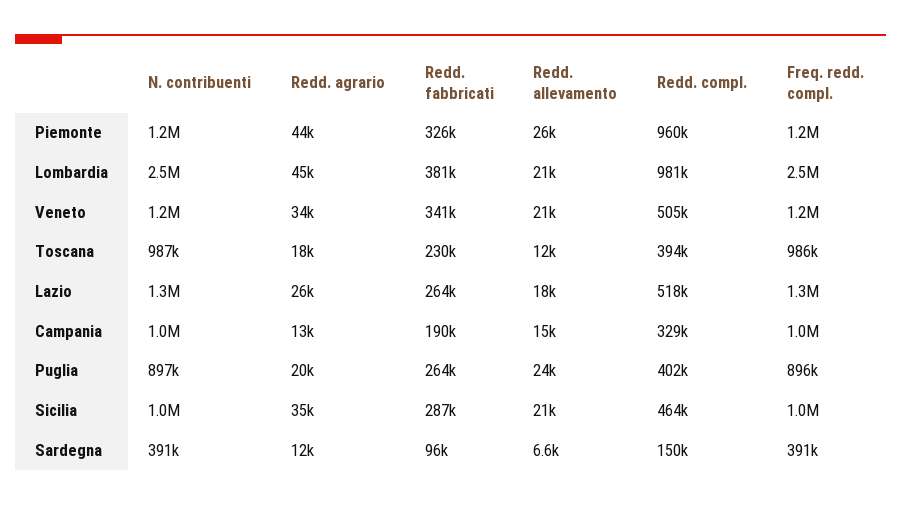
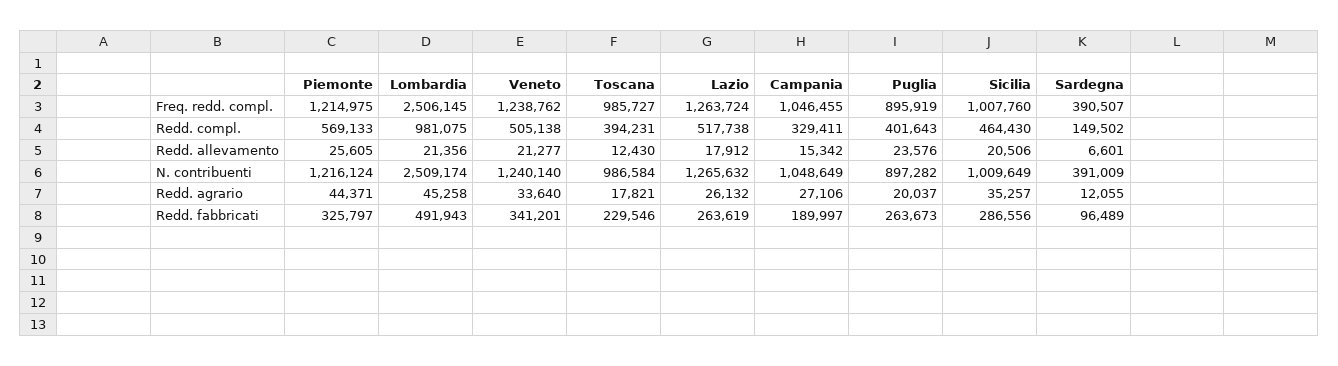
  {
    "N. contribuenti": {
      "Piemonte": 1216124,
      "Lombardia": 2509174,
      "Veneto": 1240140,
      "Toscana": 986584,
      "Lazio": 1265632,
      "Campania": 1048649,
      "Puglia": 897282,
      "Sicilia": 1009649,
      "Sardegna": 391009
    },
    "Redd. agrario": {
      "Piemonte": 44371,
      "Lombardia": 45258,
      "Veneto": 33640,
      "Toscana": 17821,
      "Lazio": 26132,
-     "Campania": 13000,
+     "Campania": 27106,
      "Puglia": 20037,
      "Sicilia": 35257,
      "Sardegna": 12055
    },
    "Redd. fabbricati": {
      "Piemonte": 325797,
-     "Lombardia": 381000,
+     "Lombardia": 491943,
      "Veneto": 341201,
      "Toscana": 229546,
      "Lazio": 263619,
      "Campania": 189997,
      "Puglia": 263673,
      "Sicilia": 286556,
      "Sardegna": 96489
    },
    "Redd. allevamento": {
      "Piemonte": 25605,
      "Lombardia": 21356,
      "Veneto": 21277,
      "Toscana": 12430,
      "Lazio": 17912,
      "Campania": 15342,
      "Puglia": 23576,
      "Sicilia": 20506,
      "Sardegna": 6601
    },
    "Redd. compl.": {
-     "Piemonte": 960000,
+     "Piemonte": 569133,
      "Lombardia": 981075,
      "Veneto": 505138,
      "Toscana": 394231,
      "Lazio": 517738,
      "Campania": 329411,
      "Puglia": 401643,
      "Sicilia": 464430,
      "Sardegna": 149502
    },
    "Freq. redd. compl.": {
      "Piemonte": 1214975,
      "Lombardia": 2506145,
      "Veneto": 1238762,
      "Toscana": 985727,
      "Lazio": 1263724,
      "Campania": 1046455,
      "Puglia": 895919,
      "Sicilia": 1007760,
      "Sardegna": 390507
    }
  }

